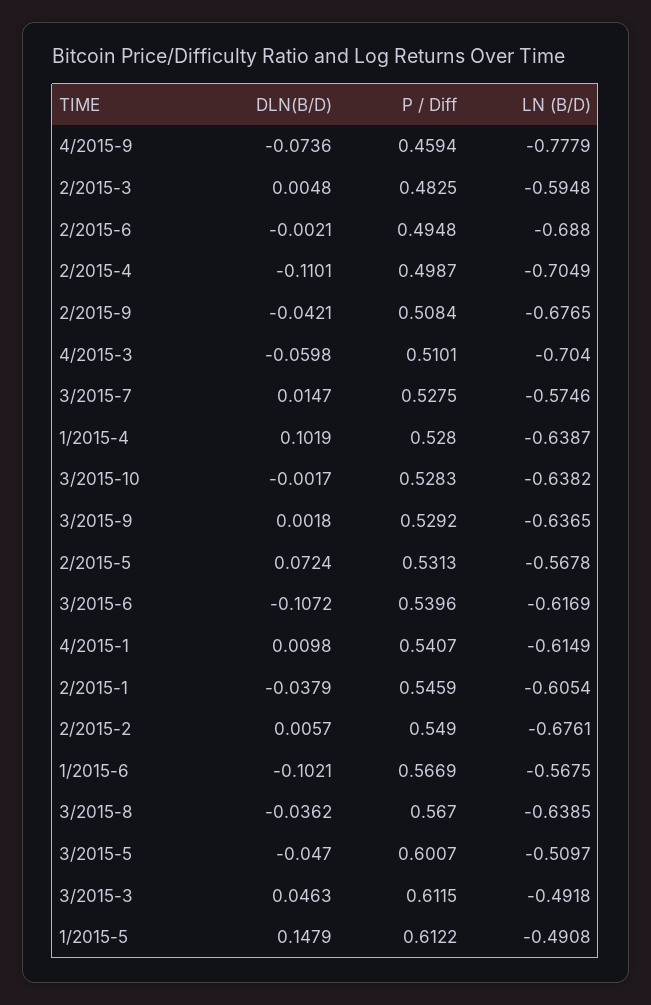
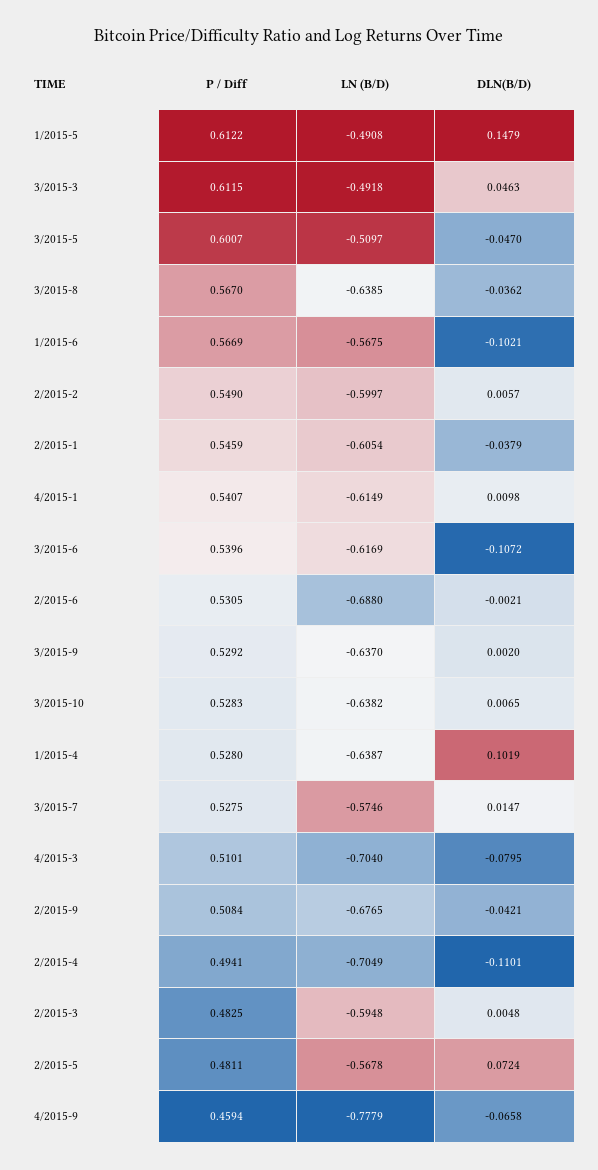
  {
    "DLN(B/D)": {
-     "4/2015-9": -0.0736,
+     "4/2015-9": -0.0658,
      "2/2015-3": 0.0048,
      "2/2015-6": -0.0021,
      "2/2015-4": -0.1101,
      "2/2015-9": -0.0421,
-     "4/2015-3": -0.0598,
+     "4/2015-3": -0.0795,
      "3/2015-7": 0.0147,
      "1/2015-4": 0.1019,
-     "3/2015-10": -0.0017,
+     "3/2015-10": 0.0065,
-     "3/2015-9": 0.0018,
+     "3/2015-9": 0.002,
      "2/2015-5": 0.0724,
      "3/2015-6": -0.1072,
      "4/2015-1": 0.0098,
      "2/2015-1": -0.0379,
      "2/2015-2": 0.0057,
      "1/2015-6": -0.1021,
      "3/2015-8": -0.0362,
      "3/2015-5": -0.047,
      "3/2015-3": 0.0463,
      "1/2015-5": 0.1479
    },
    "P / Diff": {
      "4/2015-9": 0.4594,
      "2/2015-3": 0.4825,
-     "2/2015-6": 0.4948,
+     "2/2015-6": 0.5305,
-     "2/2015-4": 0.4987,
+     "2/2015-4": 0.4941,
      "2/2015-9": 0.5084,
      "4/2015-3": 0.5101,
      "3/2015-7": 0.5275,
      "1/2015-4": 0.528,
      "3/2015-10": 0.5283,
      "3/2015-9": 0.5292,
-     "2/2015-5": 0.5313,
+     "2/2015-5": 0.4811,
      "3/2015-6": 0.5396,
      "4/2015-1": 0.5407,
      "2/2015-1": 0.5459,
      "2/2015-2": 0.549,
      "1/2015-6": 0.5669,
      "3/2015-8": 0.567,
      "3/2015-5": 0.6007,
      "3/2015-3": 0.6115,
      "1/2015-5": 0.6122
    },
    "LN (B/D)": {
      "4/2015-9": -0.7779,
      "2/2015-3": -0.5948,
      "2/2015-6": -0.688,
      "2/2015-4": -0.7049,
      "2/2015-9": -0.6765,
      "4/2015-3": -0.704,
      "3/2015-7": -0.5746,
      "1/2015-4": -0.6387,
      "3/2015-10": -0.6382,
-     "3/2015-9": -0.6365,
+     "3/2015-9": -0.637,
      "2/2015-5": -0.5678,
      "3/2015-6": -0.6169,
      "4/2015-1": -0.6149,
      "2/2015-1": -0.6054,
-     "2/2015-2": -0.6761,
+     "2/2015-2": -0.5997,
      "1/2015-6": -0.5675,
      "3/2015-8": -0.6385,
      "3/2015-5": -0.5097,
      "3/2015-3": -0.4918,
      "1/2015-5": -0.4908
    }
  }

